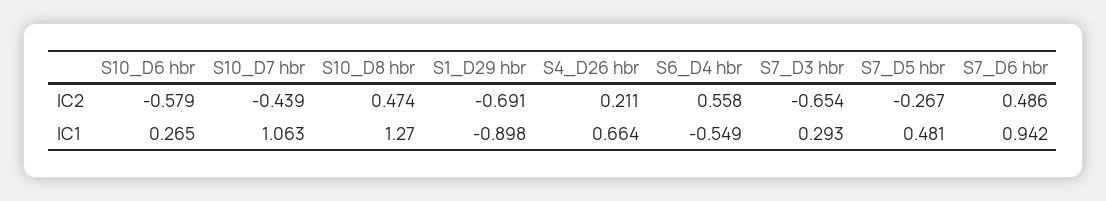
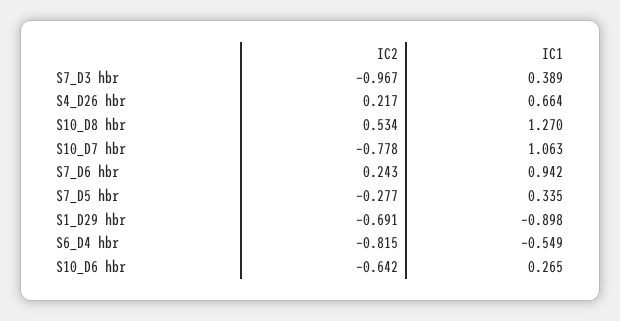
  {
    "S10_D6 hbr": {
-     "IC2": -0.579,
+     "IC2": -0.642,
      "IC1": 0.265
    },
    "S10_D7 hbr": {
-     "IC2": -0.439,
+     "IC2": -0.778,
      "IC1": 1.063
    },
    "S10_D8 hbr": {
-     "IC2": 0.474,
+     "IC2": 0.534,
      "IC1": 1.27
    },
    "S1_D29 hbr": {
      "IC2": -0.691,
      "IC1": -0.898
    },
    "S4_D26 hbr": {
-     "IC2": 0.211,
+     "IC2": 0.217,
      "IC1": 0.664
    },
    "S6_D4 hbr": {
-     "IC2": 0.558,
+     "IC2": -0.815,
      "IC1": -0.549
    },
    "S7_D3 hbr": {
-     "IC2": -0.654,
+     "IC2": -0.967,
-     "IC1": 0.293
+     "IC1": 0.389
    },
    "S7_D5 hbr": {
-     "IC2": -0.267,
+     "IC2": -0.277,
-     "IC1": 0.481
+     "IC1": 0.335
    },
    "S7_D6 hbr": {
-     "IC2": 0.486,
+     "IC2": 0.243,
      "IC1": 0.942
    }
  }

